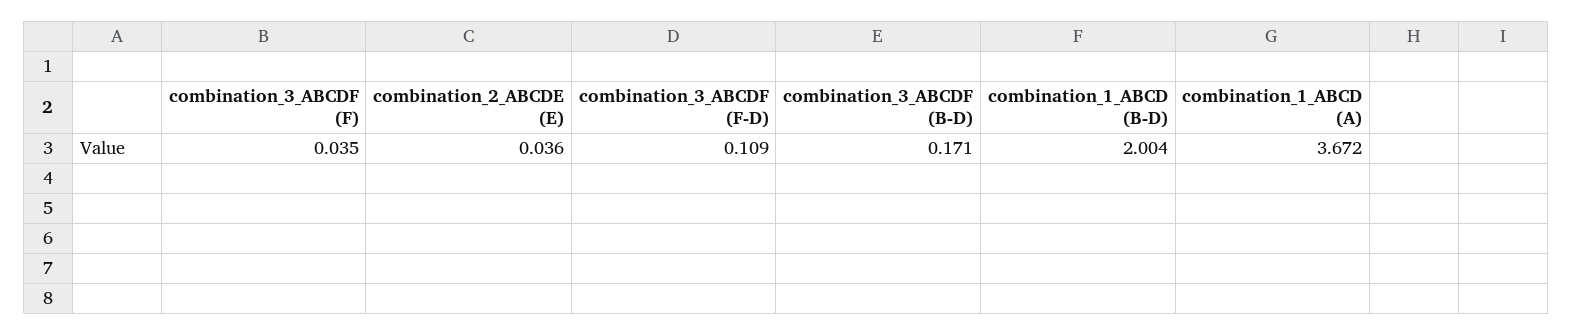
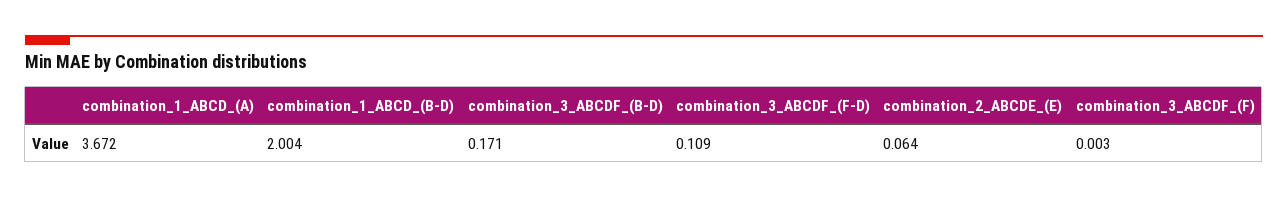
  {
-   "combination_3_ABCDF (F)": 0.035,
+   "combination_3_ABCDF (F)": 0.003,
-   "combination_2_ABCDE (E)": 0.036,
+   "combination_2_ABCDE (E)": 0.064,
    "combination_3_ABCDF (F-D)": 0.109,
    "combination_3_ABCDF (B-D)": 0.171,
    "combination_1_ABCD (B-D)": 2.004,
    "combination_1_ABCD (A)": 3.672
  }

